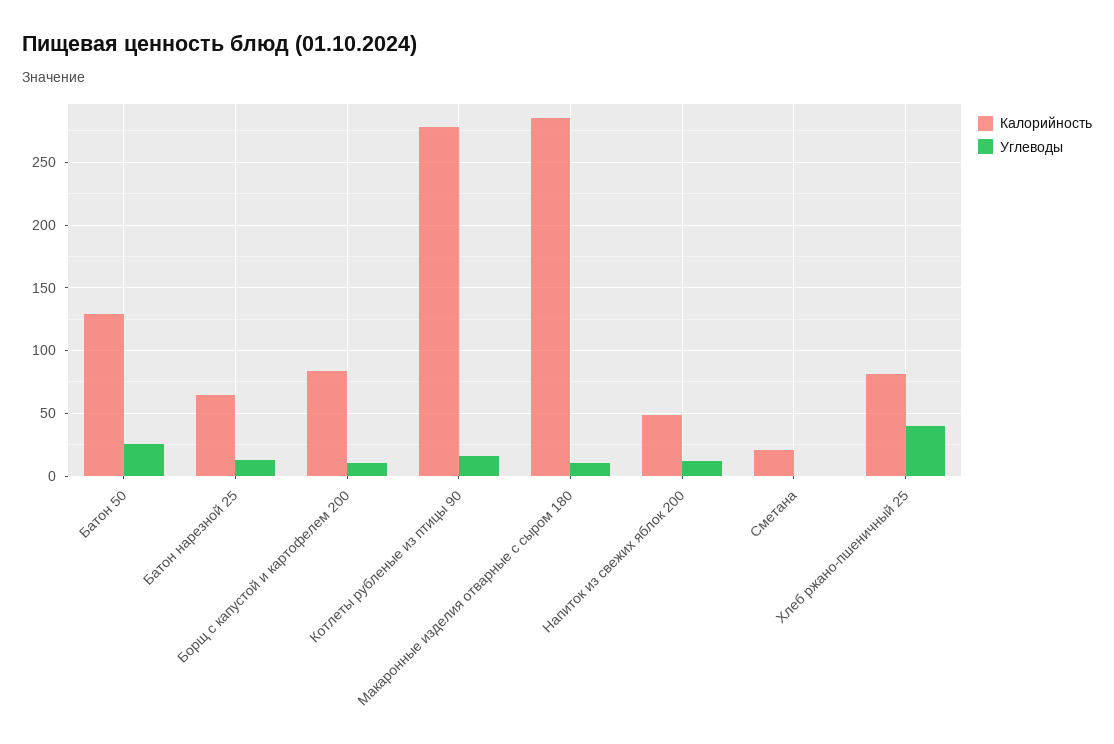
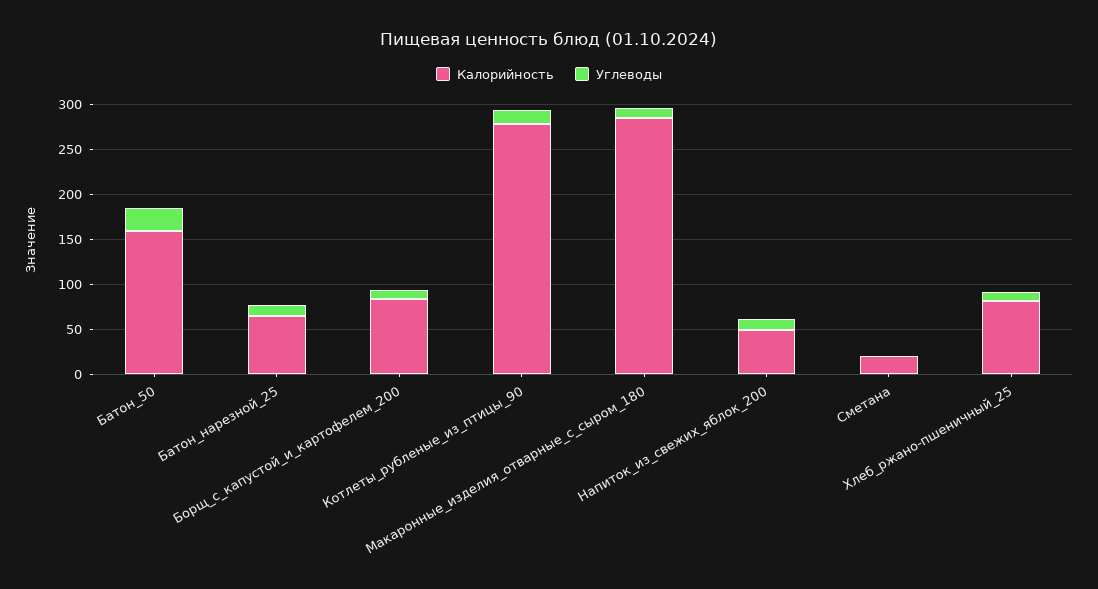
  {
    "Калорийность": {
-     "Батон 50": 130,
+     "Батон 50": 160,
      "Батон нарезной 25": 65,
      "Борщ с капустой и картофелем 200": 85,
      "Котлеты рубленые из птицы 90": 280,
      "Макаронные изделия отварные с сыром 180": 285,
      "Напиток из свежих яблок 200": 50,
      "Сметана": 20,
      "Хлеб ржано-пшеничный 25": 80
    },
    "Углеводы": {
      "Батон 50": 25,
      "Батон нарезной 25": 15,
      "Борщ с капустой и картофелем 200": 10,
      "Котлеты рубленые из птицы 90": 15,
      "Макаронные изделия отварные с сыром 180": 10,
      "Напиток из свежих яблок 200": 10,
      "Сметана": 0,
-     "Хлеб ржано-пшеничный 25": 40
+     "Хлеб ржано-пшеничный 25": 10
    }
  }

